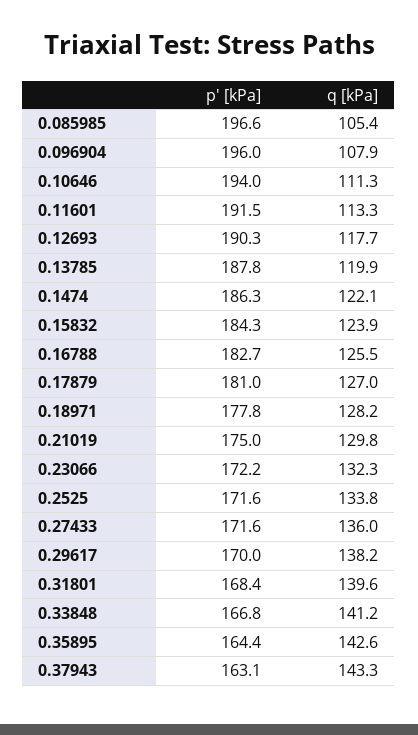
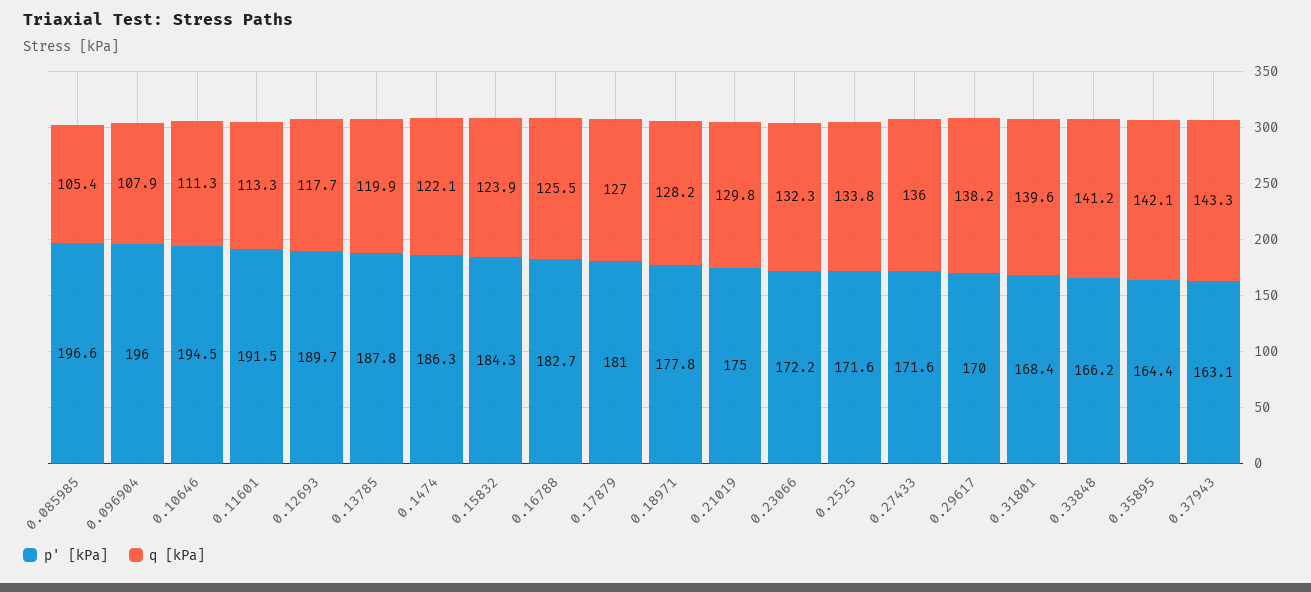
  {
    "p' [kPa]": {
      "0.085985": 196.6,
      "0.096904": 196,
-     "0.10646": 194,
+     "0.10646": 194.5,
      "0.11601": 191.5,
-     "0.12693": 190.3,
+     "0.12693": 189.7,
      "0.13785": 187.8,
      "0.1474": 186.3,
      "0.15832": 184.3,
      "0.16788": 182.7,
      "0.17879": 181,
      "0.18971": 177.8,
      "0.21019": 175,
      "0.23066": 172.2,
      "0.2525": 171.6,
      "0.27433": 171.6,
      "0.29617": 170,
      "0.31801": 168.4,
-     "0.33848": 166.8,
+     "0.33848": 166.2,
      "0.35895": 164.4,
      "0.37943": 163.1
    },
    "q [kPa]": {
      "0.085985": 105.4,
      "0.096904": 107.9,
      "0.10646": 111.3,
      "0.11601": 113.3,
      "0.12693": 117.7,
      "0.13785": 119.9,
      "0.1474": 122.1,
      "0.15832": 123.9,
      "0.16788": 125.5,
      "0.17879": 127,
      "0.18971": 128.2,
      "0.21019": 129.8,
      "0.23066": 132.3,
      "0.2525": 133.8,
      "0.27433": 136,
      "0.29617": 138.2,
      "0.31801": 139.6,
      "0.33848": 141.2,
-     "0.35895": 142.6,
+     "0.35895": 142.1,
      "0.37943": 143.3
    }
  }

